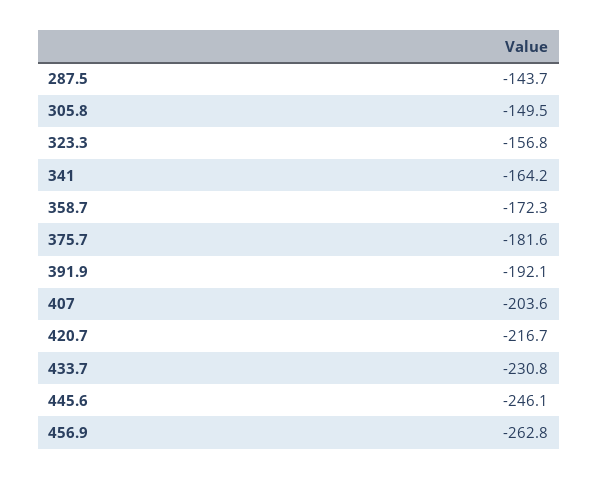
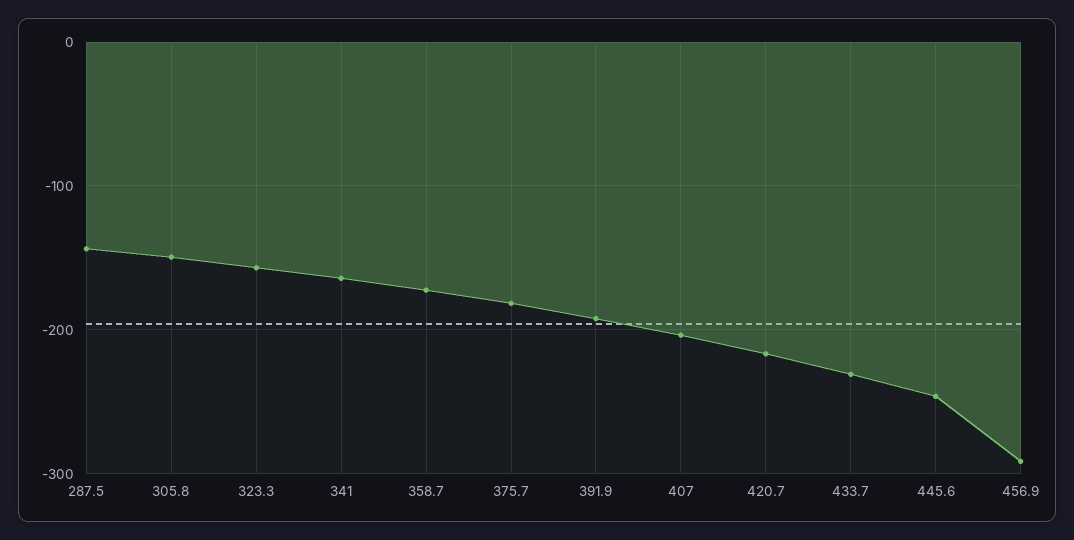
  {
    "287.5": -143.7,
    "305.8": -149.5,
    "323.3": -156.8,
    "341": -164.2,
    "358.7": -172.3,
    "375.7": -181.6,
    "391.9": -192.1,
    "407": -203.6,
    "420.7": -216.7,
    "433.7": -230.8,
    "445.6": -246.1,
-   "456.9": -262.8
+   "456.9": -290
  }

